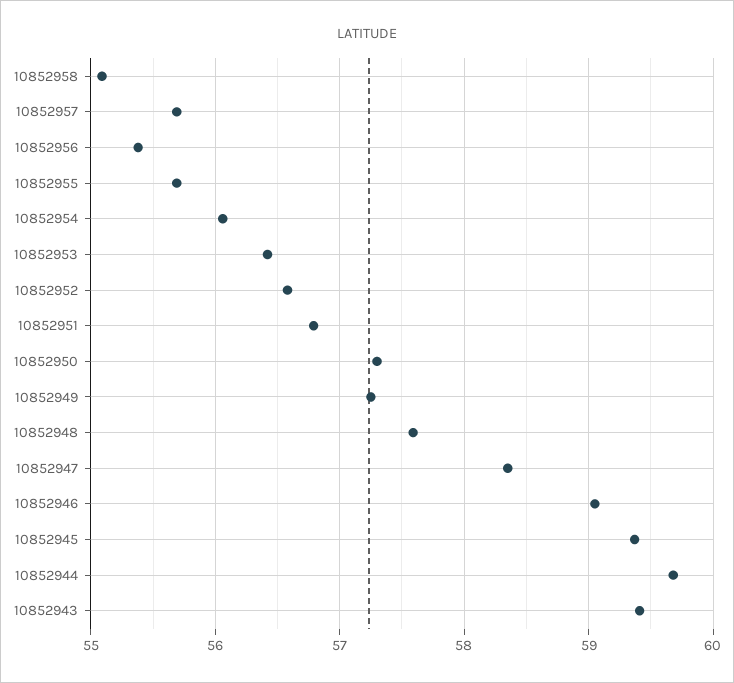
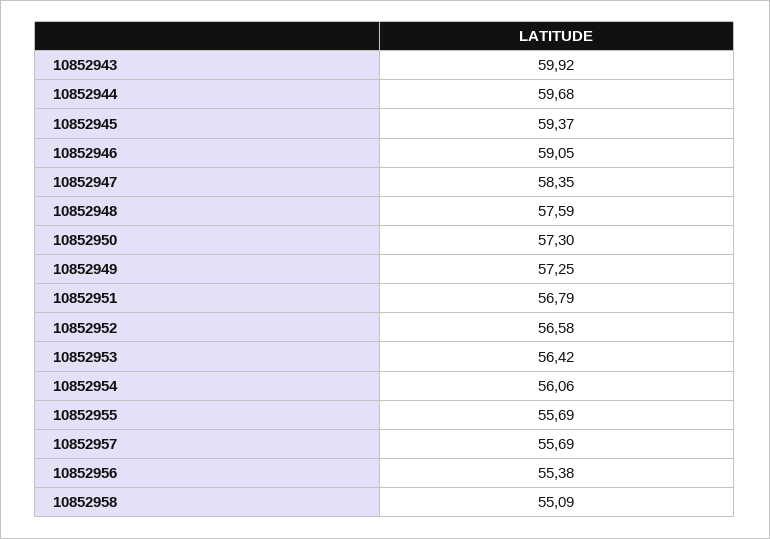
  {
    "10852958": 55.09,
    "10852957": 55.69,
    "10852956": 55.38,
    "10852955": 55.69,
    "10852954": 56.06,
    "10852953": 56.42,
    "10852952": 56.58,
    "10852951": 56.79,
    "10852950": 57.3,
    "10852949": 57.25,
    "10852948": 57.59,
    "10852947": 58.35,
    "10852946": 59.05,
    "10852945": 59.37,
    "10852944": 59.68,
-   "10852943": 59.4
+   "10852943": 59.92
  }

